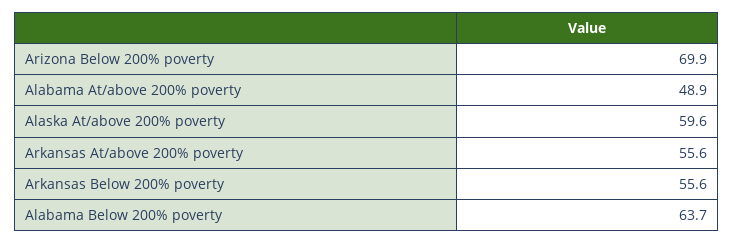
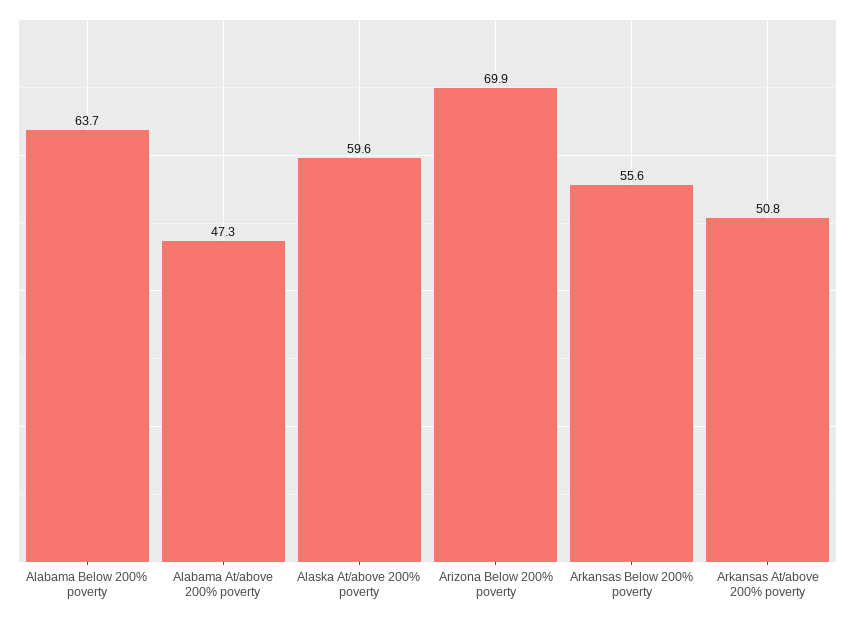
  {
    "Arizona Below 200% poverty": 69.9,
-   "Alabama At/above 200% poverty": 48.9,
+   "Alabama At/above 200% poverty": 47.3,
    "Alaska At/above 200% poverty": 59.6,
-   "Arkansas At/above 200% poverty": 55.6,
+   "Arkansas At/above 200% poverty": 50.8,
    "Arkansas Below 200% poverty": 55.6,
    "Alabama Below 200% poverty": 63.7
  }

